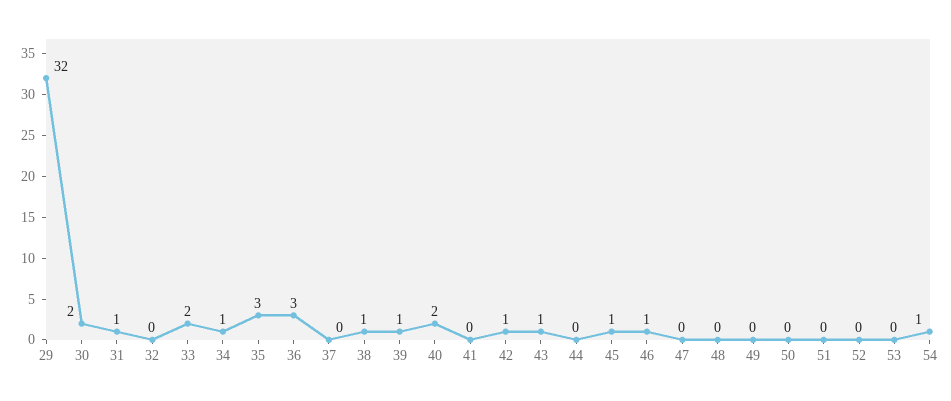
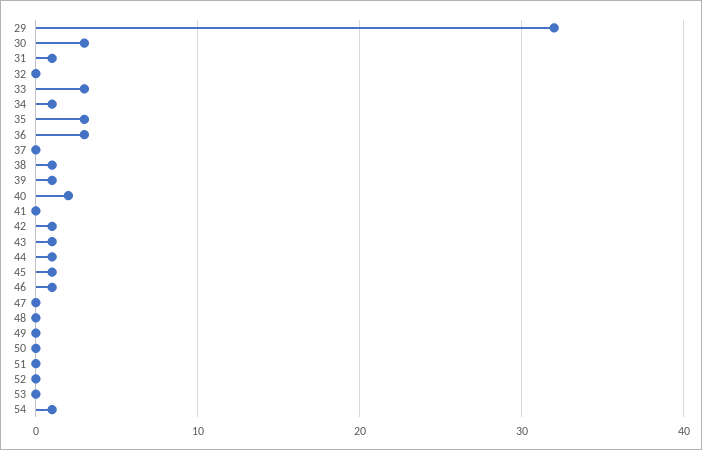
  {
    "29": 32,
-   "30": 2,
+   "30": 3,
    "31": 1,
    "32": 0,
-   "33": 2,
+   "33": 3,
    "34": 1,
    "35": 3,
    "36": 3,
    "37": 0,
    "38": 1,
    "39": 1,
    "40": 2,
    "41": 0,
    "42": 1,
    "43": 1,
-   "44": 0,
+   "44": 1,
    "45": 1,
    "46": 1,
    "47": 0,
    "48": 0,
    "49": 0,
    "50": 0,
    "51": 0,
    "52": 0,
    "53": 0,
    "54": 1
  }

